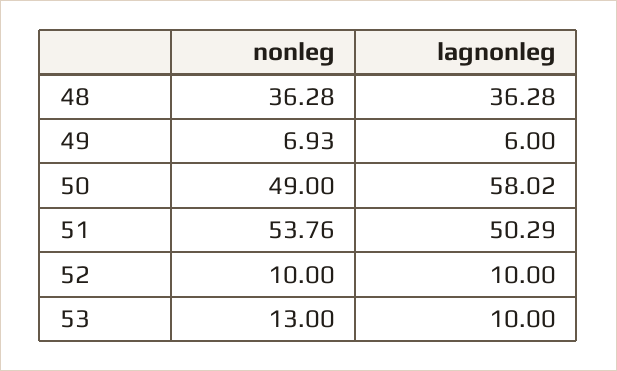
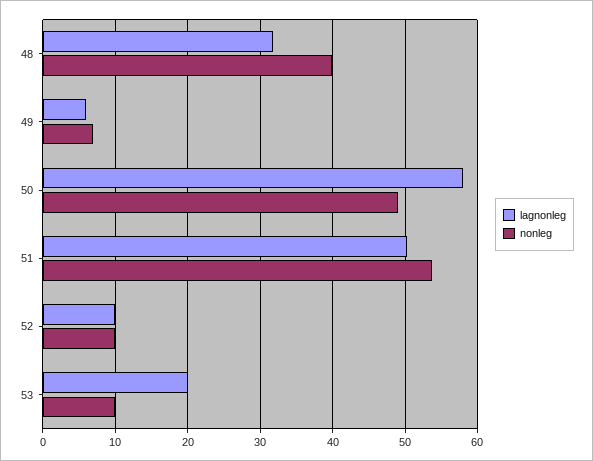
  {
    "nonleg": {
-     "48": 36.28,
+     "48": 40,
      "49": 6.93,
      "50": 49,
      "51": 53.76,
      "52": 10,
-     "53": 13
+     "53": 10
    },
    "lagnonleg": {
-     "48": 36.28,
+     "48": 32,
      "49": 6,
      "50": 58.02,
      "51": 50.29,
      "52": 10,
-     "53": 10
+     "53": 20
    }
  }

